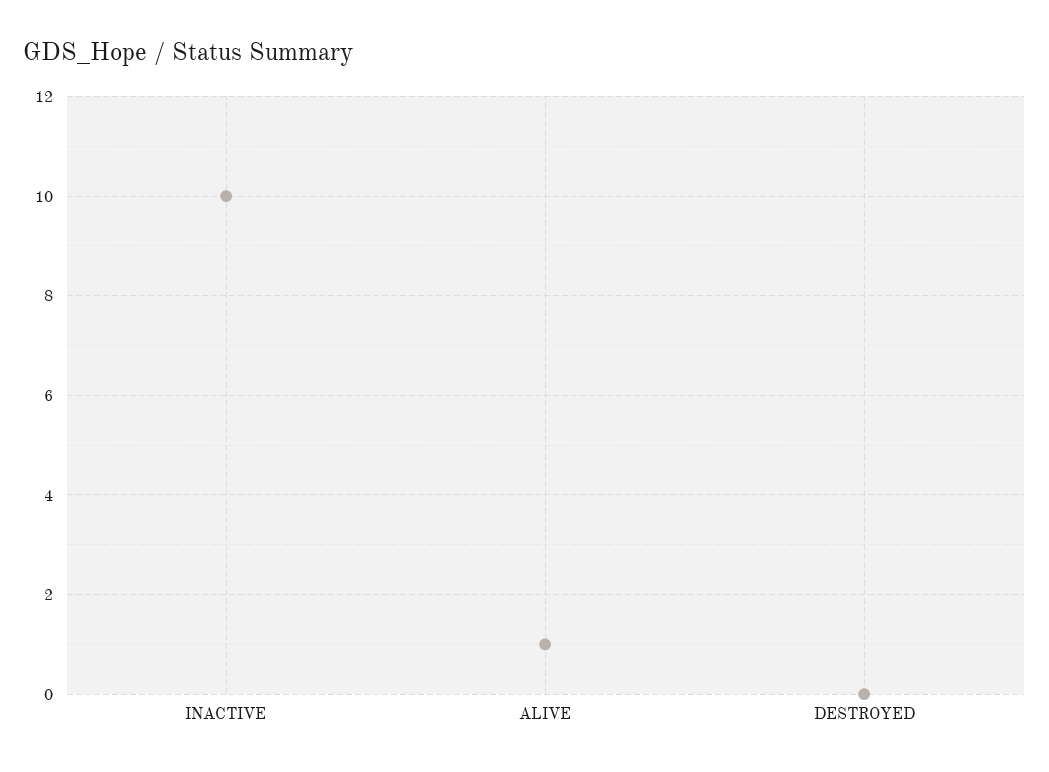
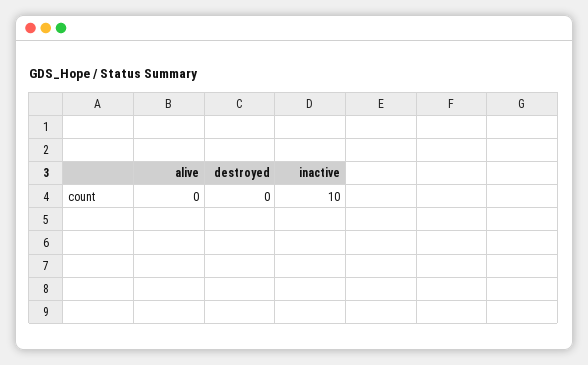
  {
    "INACTIVE": 10,
-   "ALIVE": 1,
+   "ALIVE": 0,
    "DESTROYED": 0
  }

